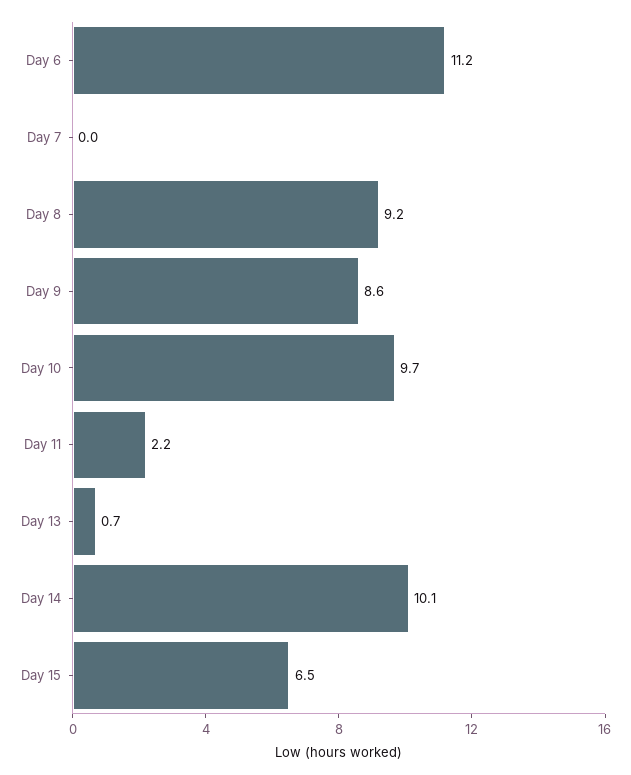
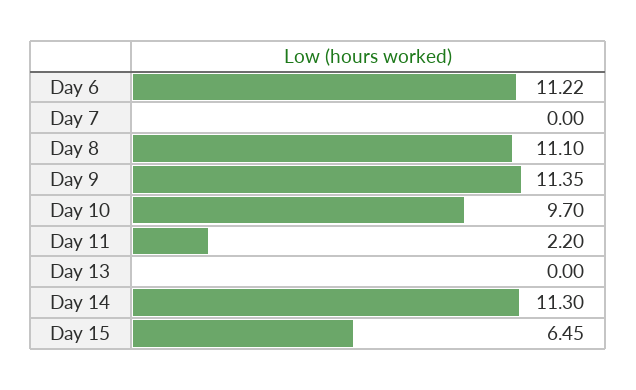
  {
    "Day 6": 11.22,
    "Day 7": 0,
-   "Day 8": 9.2,
+   "Day 8": 11.1,
-   "Day 9": 8.6,
+   "Day 9": 11.35,
    "Day 10": 9.7,
    "Day 11": 2.2,
-   "Day 13": 0.7,
+   "Day 13": 0,
-   "Day 14": 10.1,
+   "Day 14": 11.3,
    "Day 15": 6.45
  }

